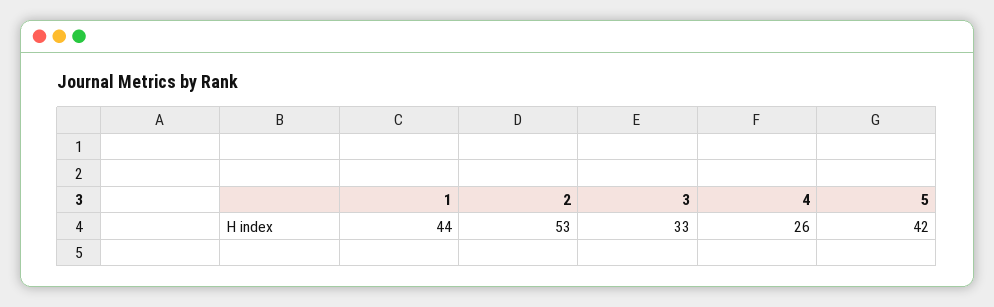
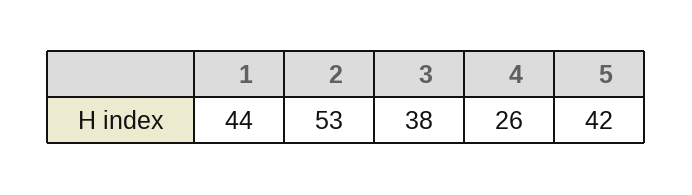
  {
    "1": 44,
    "2": 53,
-   "3": 33,
+   "3": 38,
    "4": 26,
    "5": 42
  }

